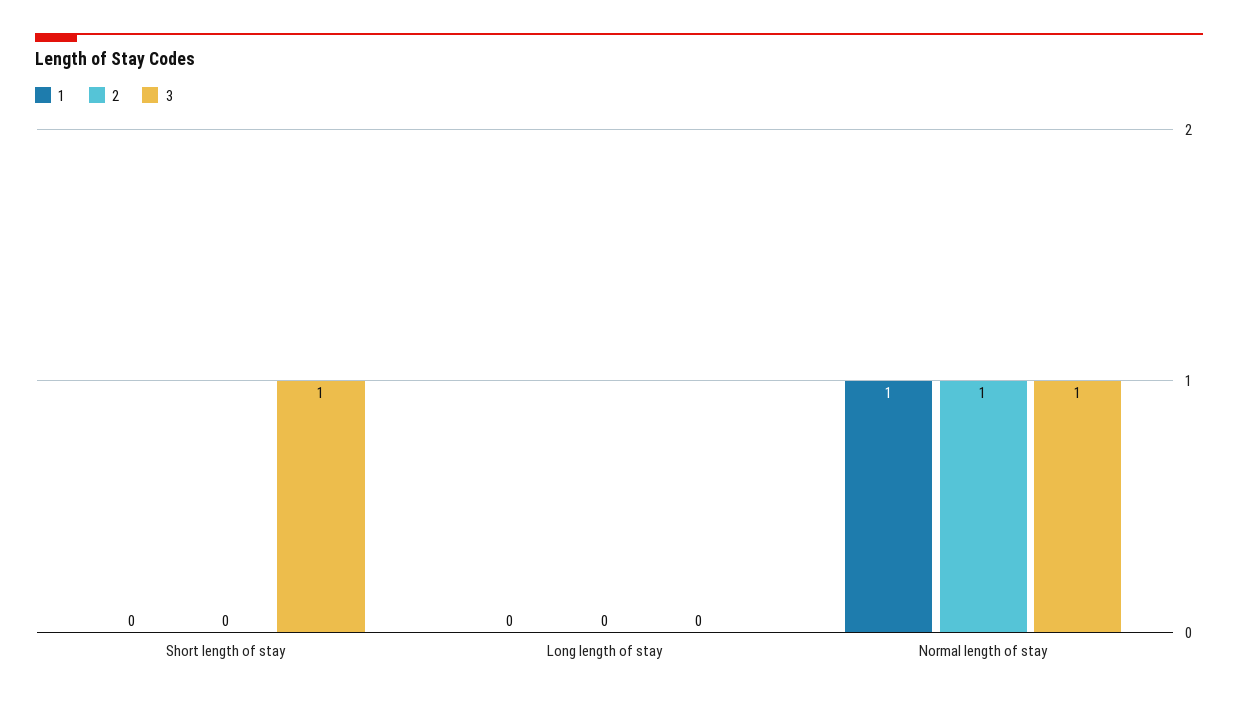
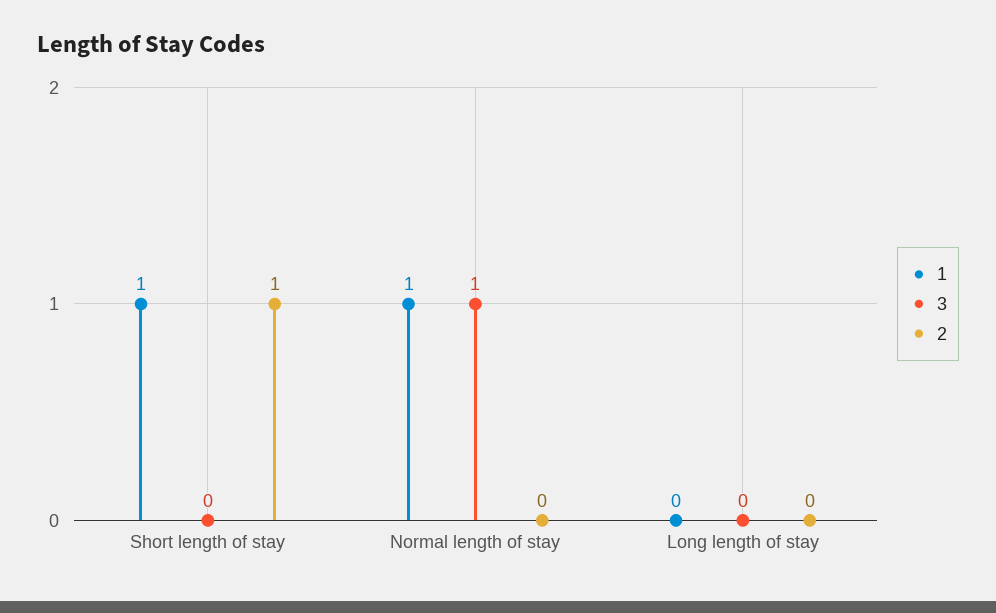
  {
    "1": {
-     "Short length of stay": 0,
+     "Short length of stay": 1,
      "Long length of stay": 0,
      "Normal length of stay": 1
    },
    "2": {
-     "Short length of stay": 0,
+     "Short length of stay": 1,
      "Long length of stay": 0,
-     "Normal length of stay": 1
+     "Normal length of stay": 0
    },
    "3": {
-     "Short length of stay": 1,
+     "Short length of stay": 0,
      "Long length of stay": 0,
      "Normal length of stay": 1
    }
  }

